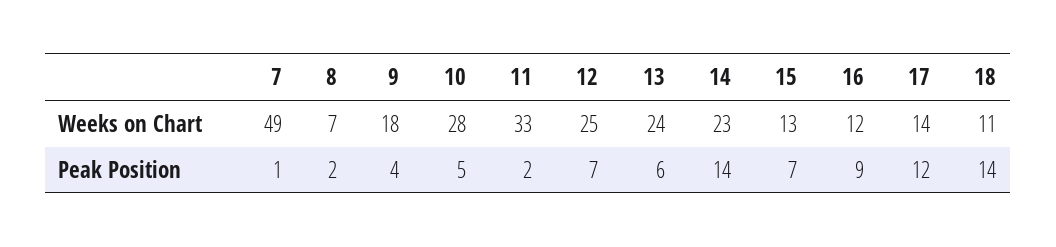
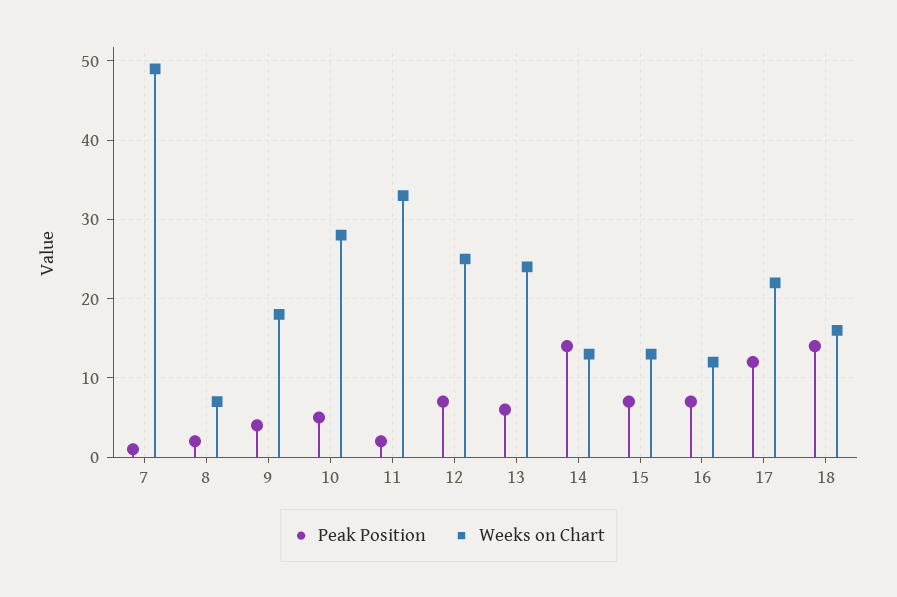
  {
    "Weeks on Chart": {
      "7": 49,
      "8": 7,
      "9": 18,
      "10": 28,
      "11": 33,
      "12": 25,
      "13": 24,
-     "14": 23,
+     "14": 13,
      "15": 13,
      "16": 12,
-     "17": 14,
+     "17": 22,
-     "18": 11
+     "18": 16
    },
    "Peak Position": {
      "7": 1,
      "8": 2,
      "9": 4,
      "10": 5,
      "11": 2,
      "12": 7,
      "13": 6,
      "14": 14,
      "15": 7,
-     "16": 9,
+     "16": 7,
      "17": 12,
      "18": 14
    }
  }

